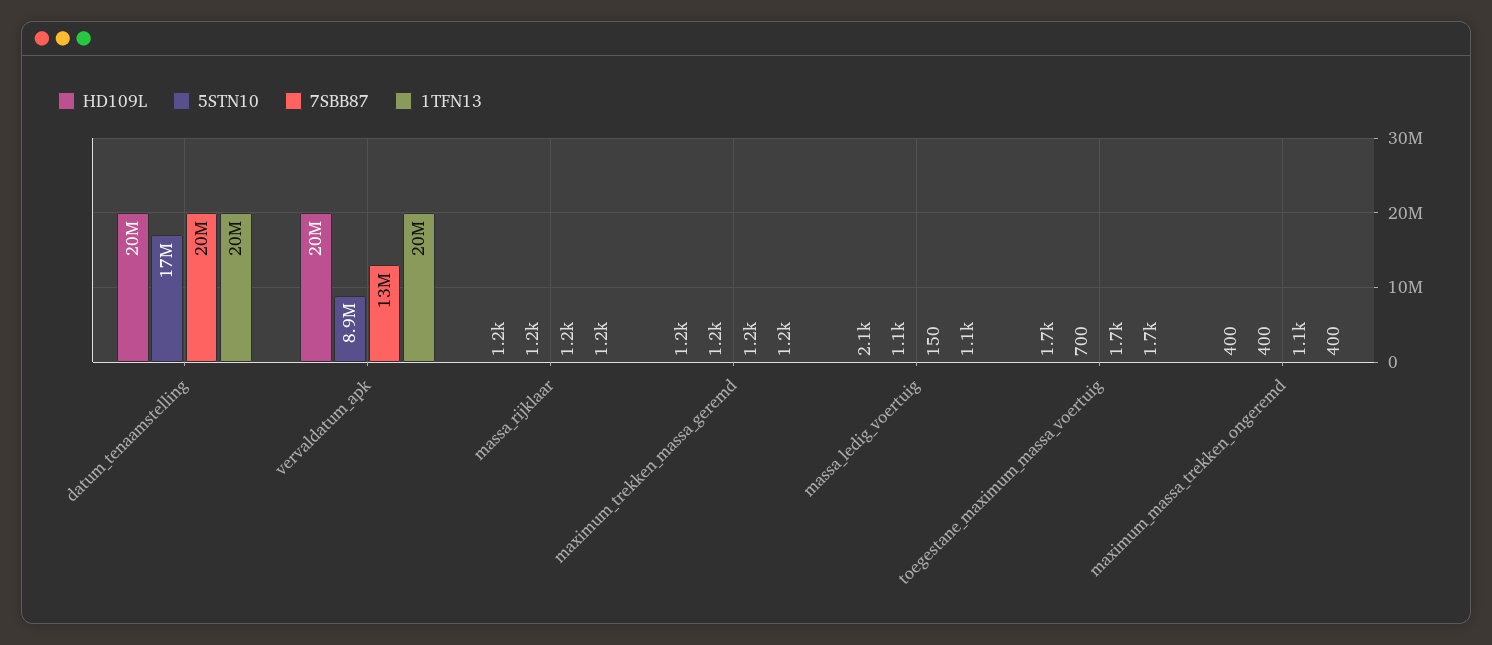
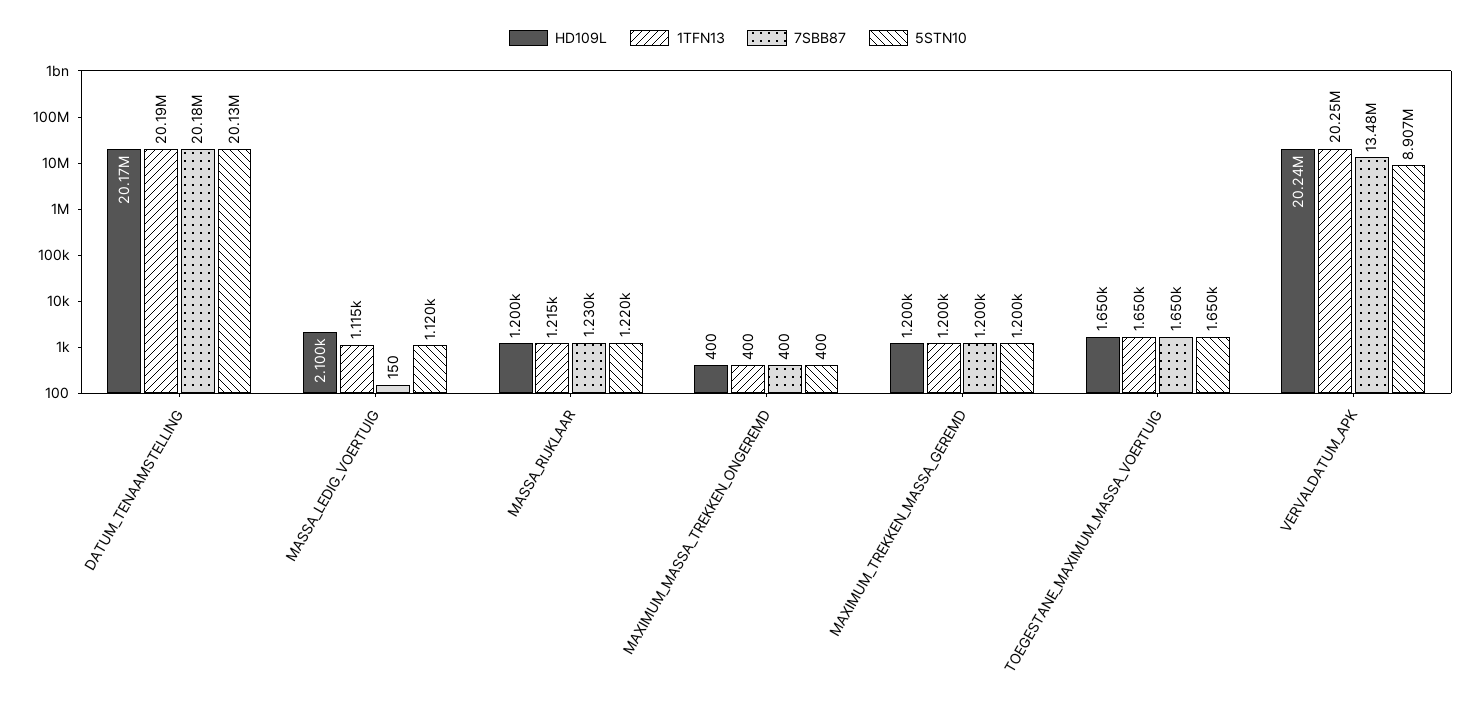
  {
    "HD109L": {
      "datum_tenaamstelling": 20170000,
      "vervaldatum_apk": 20240000,
      "massa_rijklaar": 1200,
      "maximum_trekken_massa_geremd": 1200,
      "massa_ledig_voertuig": 2100,
      "toegestane_maximum_massa_voertuig": 1650,
      "maximum_massa_trekken_ongeremd": 400
    },
    "5STN10": {
-     "datum_tenaamstelling": 17000000,
+     "datum_tenaamstelling": 20130000,
      "vervaldatum_apk": 8907000,
      "massa_rijklaar": 1220,
      "maximum_trekken_massa_geremd": 1200,
      "massa_ledig_voertuig": 1120,
-     "toegestane_maximum_massa_voertuig": 700,
+     "toegestane_maximum_massa_voertuig": 1650,
      "maximum_massa_trekken_ongeremd": 400
    },
    "7SBB87": {
      "datum_tenaamstelling": 20180000,
      "vervaldatum_apk": 13480000,
      "massa_rijklaar": 1230,
      "maximum_trekken_massa_geremd": 1200,
      "massa_ledig_voertuig": 150,
      "toegestane_maximum_massa_voertuig": 1650,
-     "maximum_massa_trekken_ongeremd": 1100
+     "maximum_massa_trekken_ongeremd": 400
    },
    "1TFN13": {
      "datum_tenaamstelling": 20190000,
      "vervaldatum_apk": 20250000,
      "massa_rijklaar": 1215,
      "maximum_trekken_massa_geremd": 1200,
      "massa_ledig_voertuig": 1115,
      "toegestane_maximum_massa_voertuig": 1650,
      "maximum_massa_trekken_ongeremd": 400
    }
  }

